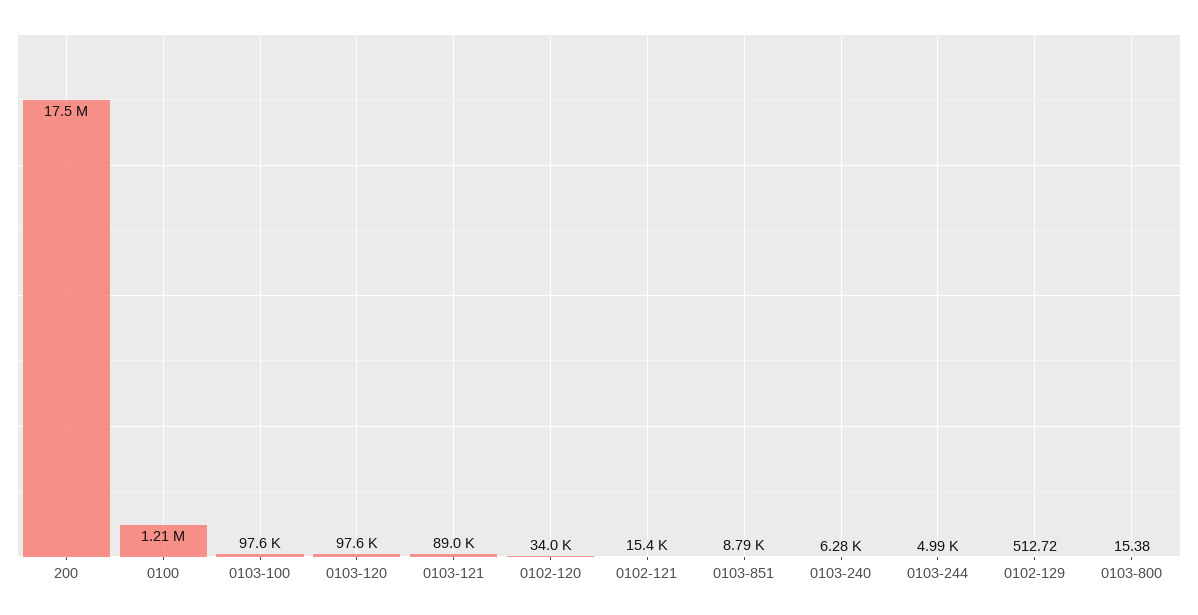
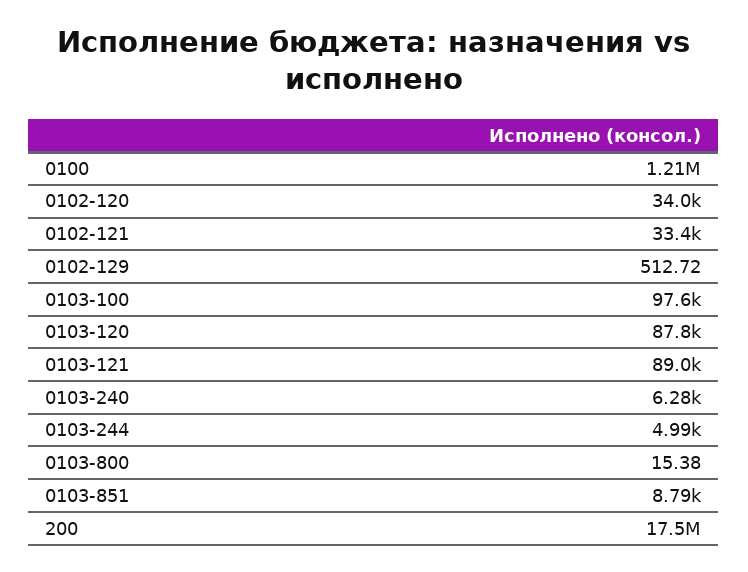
  {
    "200": 17500000,
    "0100": 1210000,
    "0103-100": 97600,
-   "0103-120": 97600,
+   "0103-120": 87800,
    "0103-121": 89000,
    "0102-120": 34000,
-   "0102-121": 15400,
+   "0102-121": 33400,
    "0103-851": 8790,
    "0103-240": 6280,
    "0103-244": 4990,
    "0102-129": 512.72,
    "0103-800": 15.38
  }

